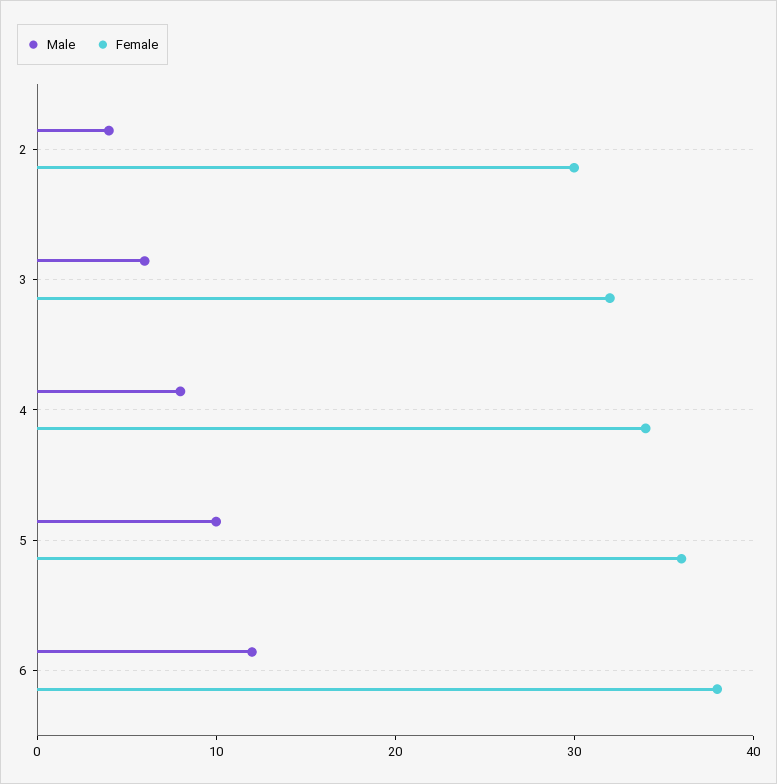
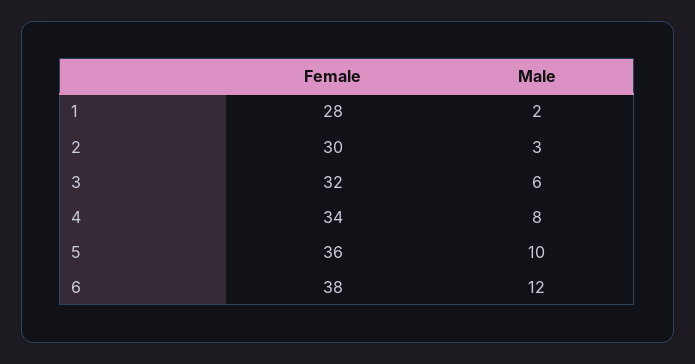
  {
    "Male": {
-     "2": 4,
+     "2": 3,
      "3": 6,
      "4": 8,
      "5": 10,
-     "6": 12
+     "6": 12,
+     "1": 2
    },
    "Female": {
      "2": 30,
      "3": 32,
      "4": 34,
      "5": 36,
-     "6": 38
+     "6": 38,
+     "1": 28
    }
  }

